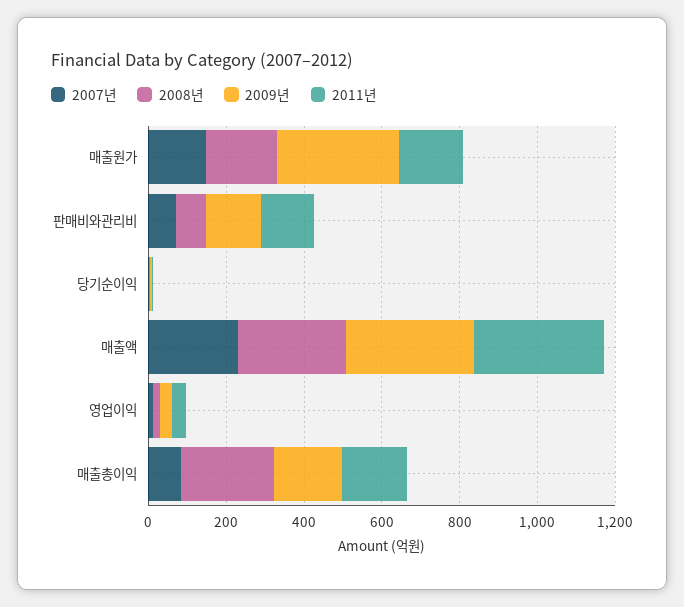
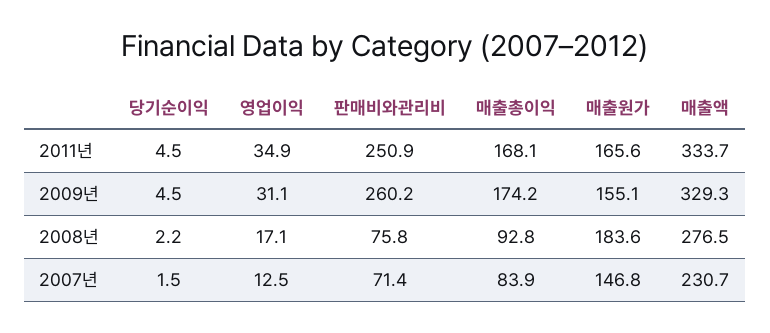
  {
    "2007년": {
      "매출원가": 146.8,
      "판매비와관리비": 71.4,
      "당기순이익": 1.5,
      "매출액": 230.7,
      "영업이익": 12.5,
      "매출총이익": 83.9
    },
    "2008년": {
      "매출원가": 183.6,
      "판매비와관리비": 75.8,
      "당기순이익": 2.2,
      "매출액": 276.5,
      "영업이익": 17.1,
-     "매출총이익": 250
+     "매출총이익": 92.8
    },
    "2009년": {
-     "매출원가": 300,
+     "매출원가": 155.1,
-     "판매비와관리비": 150,
+     "판매비와관리비": 260.2,
      "당기순이익": 4.5,
      "매출액": 329.3,
      "영업이익": 31.1,
      "매출총이익": 174.2
    },
    "2011년": {
      "매출원가": 165.6,
-     "판매비와관리비": 150,
+     "판매비와관리비": 250.9,
      "당기순이익": 4.5,
      "매출액": 333.7,
      "영업이익": 34.9,
      "매출총이익": 168.1
    }
  }

